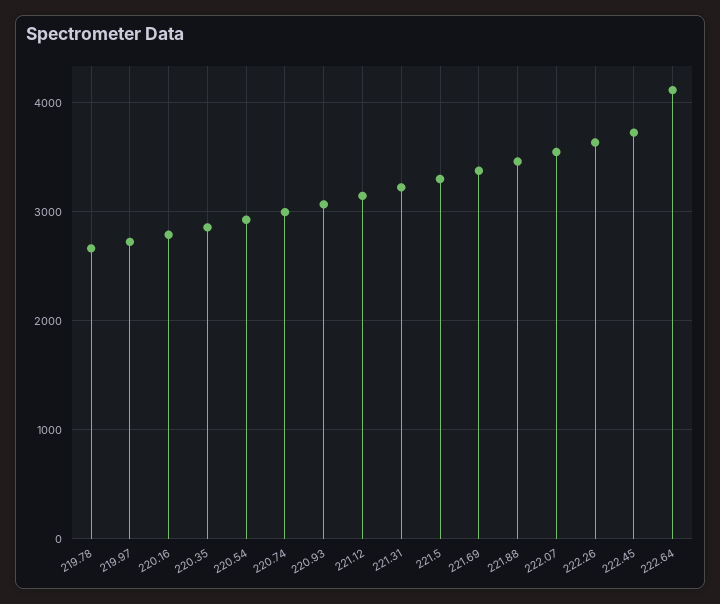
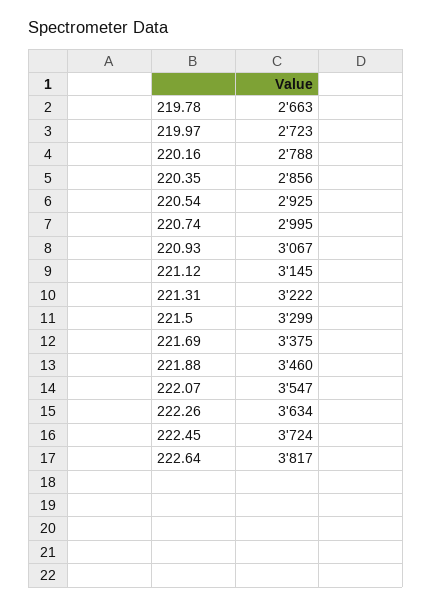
  {
    "219.78": 2663,
    "219.97": 2723,
    "220.16": 2788,
    "220.35": 2856,
    "220.54": 2925,
    "220.74": 2995,
    "220.93": 3067,
    "221.12": 3145,
    "221.31": 3222,
    "221.5": 3299,
    "221.69": 3375,
    "221.88": 3460,
    "222.07": 3547,
    "222.26": 3634,
    "222.45": 3724,
-   "222.64": 4100
+   "222.64": 3817
  }

